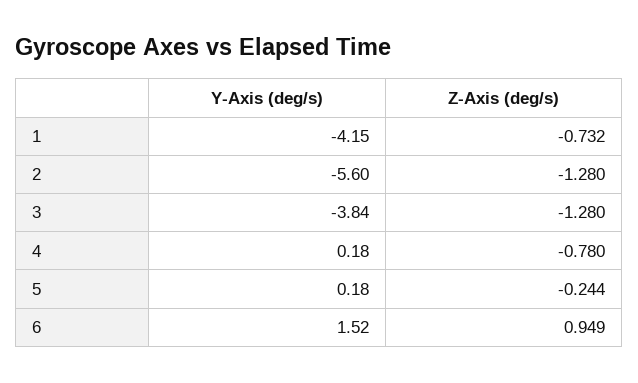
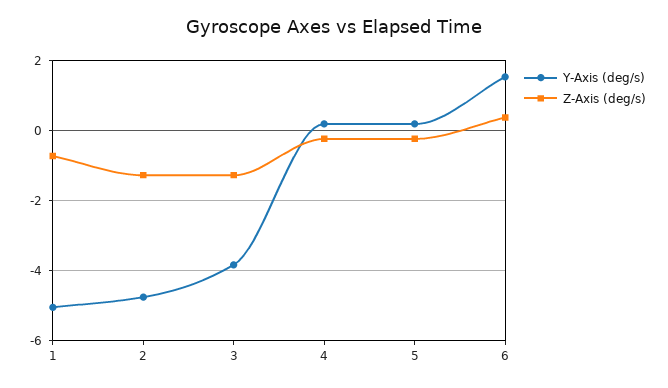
  {
    "Y-Axis (deg/s)": {
-     "1": -4.15,
+     "1": -5,
-     "2": -5.6,
+     "2": -4.8,
      "3": -3.84,
      "4": 0.18,
      "5": 0.18,
      "6": 1.52
    },
    "Z-Axis (deg/s)": {
      "1": -0.732,
      "2": -1.28,
      "3": -1.28,
-     "4": -0.78,
+     "4": -0.2,
      "5": -0.244,
-     "6": 0.949
+     "6": 0.4
    }
  }

